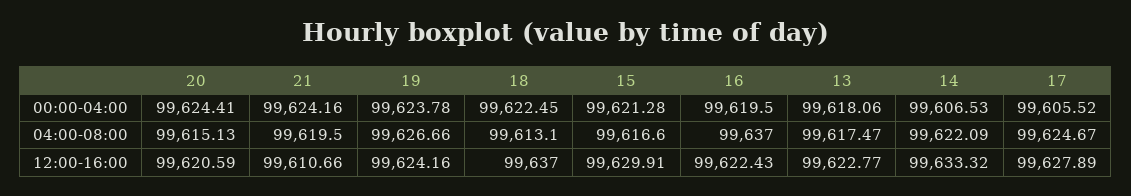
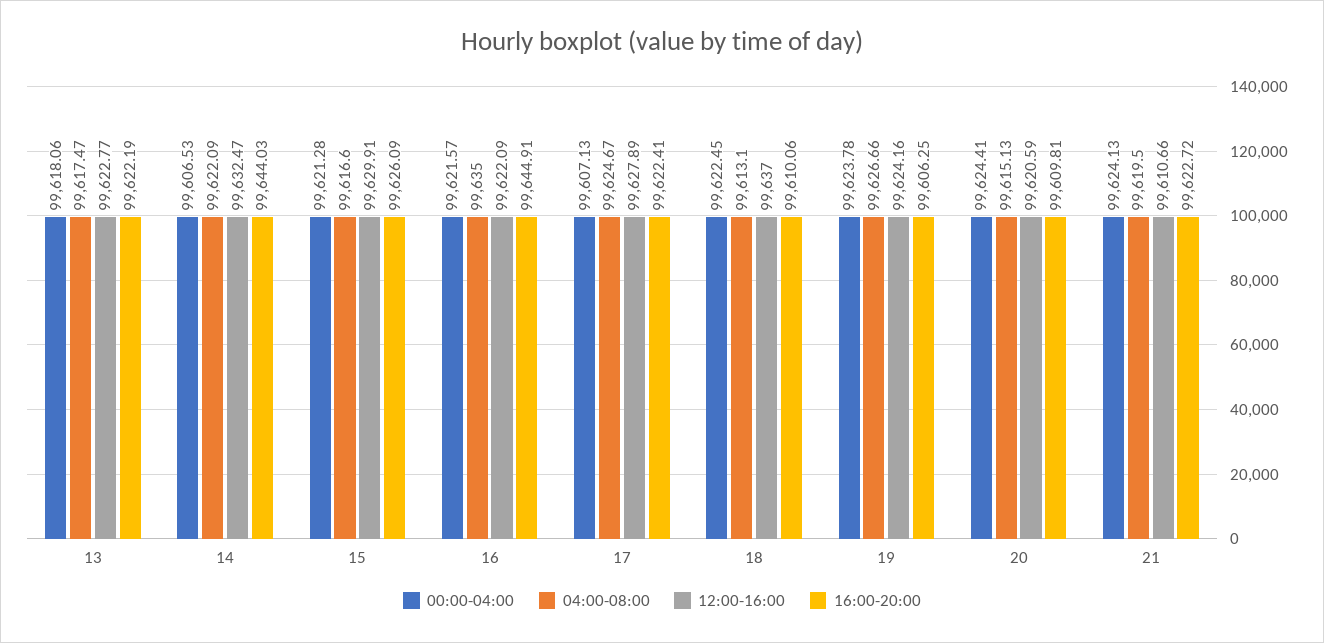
  {
    "00:00-04:00": {
      "20": 99624.41,
-     "21": 99624.16,
+     "21": 99624.13,
      "19": 99623.78,
      "18": 99622.45,
      "15": 99621.28,
-     "16": 99619.5,
+     "16": 99621.57,
      "13": 99618.06,
      "14": 99606.53,
-     "17": 99605.52
+     "17": 99607.13
    },
    "04:00-08:00": {
      "20": 99615.13,
      "21": 99619.5,
      "19": 99626.66,
      "18": 99613.1,
      "15": 99616.6,
-     "16": 99637,
+     "16": 99635,
      "13": 99617.47,
      "14": 99622.09,
      "17": 99624.67
    },
    "12:00-16:00": {
      "20": 99620.59,
      "21": 99610.66,
      "19": 99624.16,
      "18": 99637,
      "15": 99629.91,
-     "16": 99622.43,
+     "16": 99622.09,
      "13": 99622.77,
-     "14": 99633.32,
+     "14": 99632.47,
      "17": 99627.89
-   }
+   },
+   "16:00-20:00": {
+     "13": 99622.19,
+     "14": 99644.03,
+     "15": 99626.09,
+     "16": 99644.91,
+     "17": 99622.41,
+     "18": 99610.06,
+     "19": 99606.25,
+     "20": 99609.81,
+     "21": 99622.72
+   }
  }

